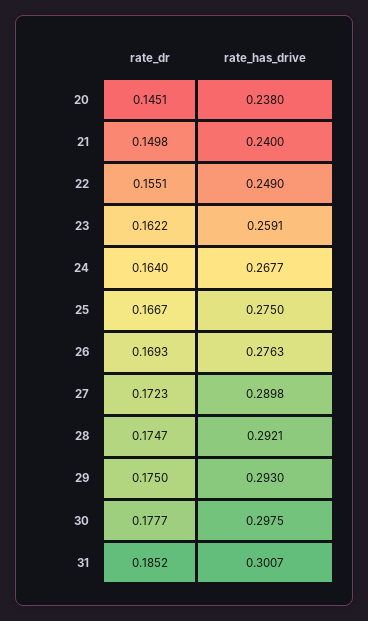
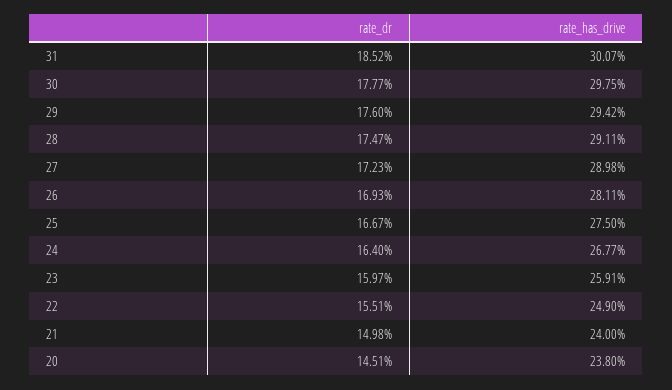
  {
    "rate_dr": {
      "20": 0.1451,
      "21": 0.1498,
      "22": 0.1551,
-     "23": 0.1622,
+     "23": 0.1597,
      "24": 0.164,
      "25": 0.1667,
      "26": 0.1693,
      "27": 0.1723,
      "28": 0.1747,
-     "29": 0.175,
+     "29": 0.176,
      "30": 0.1777,
      "31": 0.1852
    },
    "rate_has_drive": {
      "20": 0.238,
      "21": 0.24,
      "22": 0.249,
      "23": 0.2591,
      "24": 0.2677,
      "25": 0.275,
-     "26": 0.2763,
+     "26": 0.2811,
      "27": 0.2898,
-     "28": 0.2921,
+     "28": 0.2911,
-     "29": 0.293,
+     "29": 0.2942,
      "30": 0.2975,
      "31": 0.3007
    }
  }

